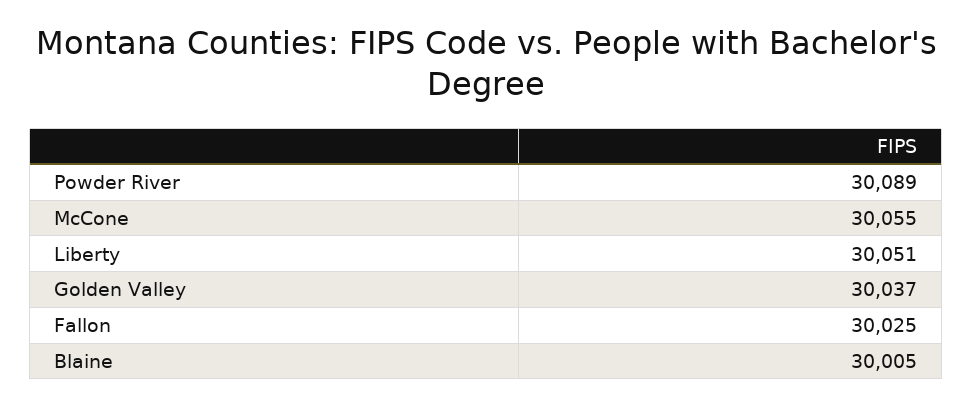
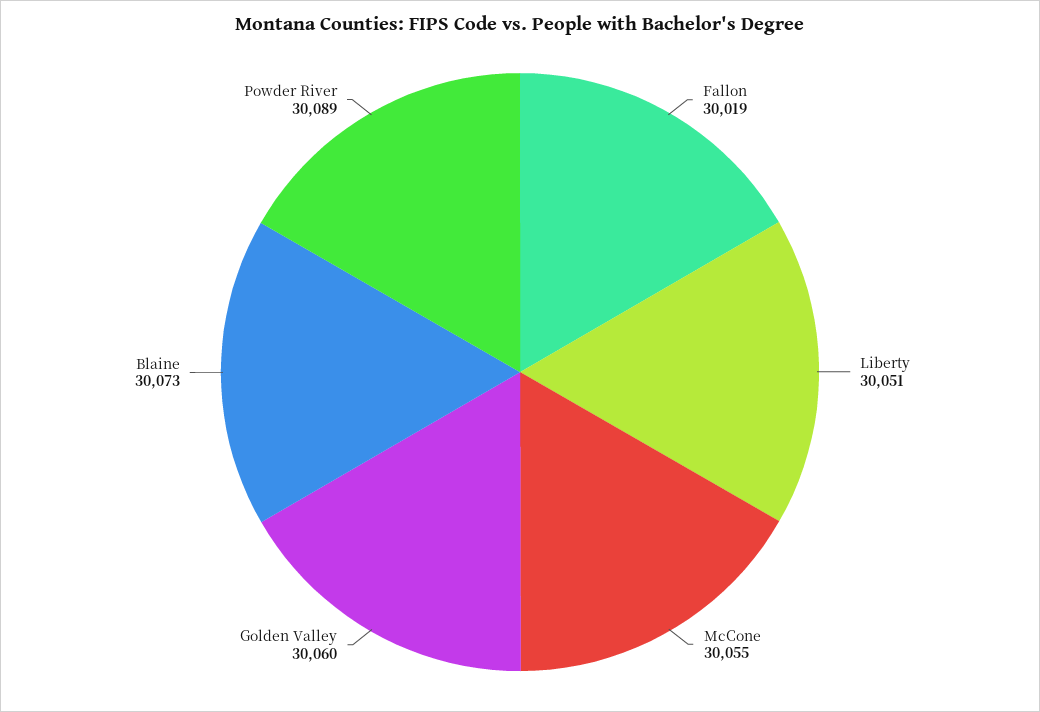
  {
    "Powder River": 30089,
    "McCone": 30055,
    "Liberty": 30051,
-   "Golden Valley": 30037,
+   "Golden Valley": 30060,
-   "Fallon": 30025,
+   "Fallon": 30019,
-   "Blaine": 30005
+   "Blaine": 30073
  }

